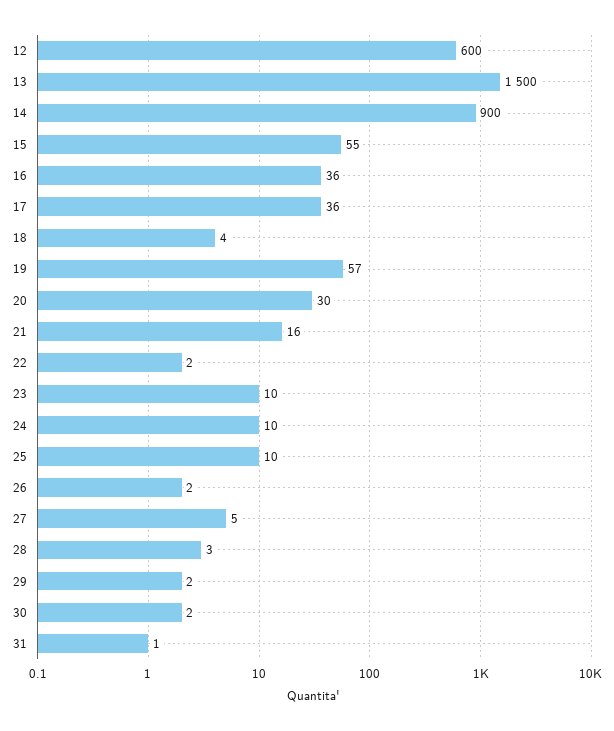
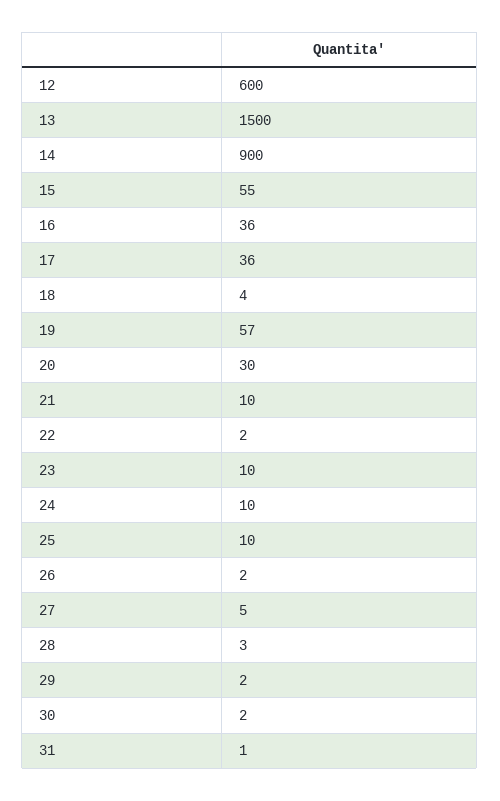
  {
    "12": 600,
    "13": 1500,
    "14": 900,
    "15": 55,
    "16": 36,
    "17": 36,
    "18": 4,
    "19": 57,
    "20": 30,
-   "21": 16,
+   "21": 10,
    "22": 2,
    "23": 10,
    "24": 10,
    "25": 10,
    "26": 2,
    "27": 5,
    "28": 3,
    "29": 2,
    "30": 2,
    "31": 1
  }

